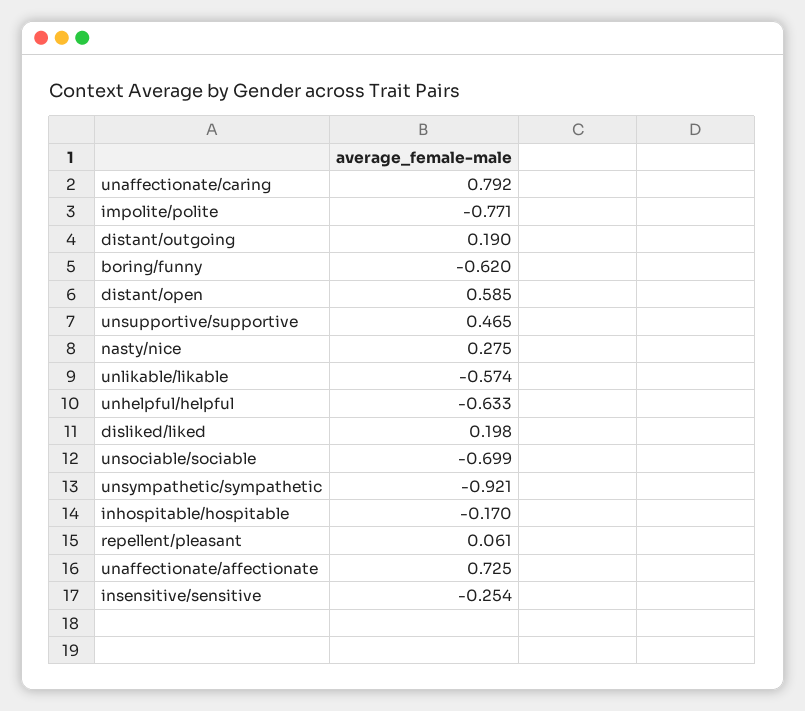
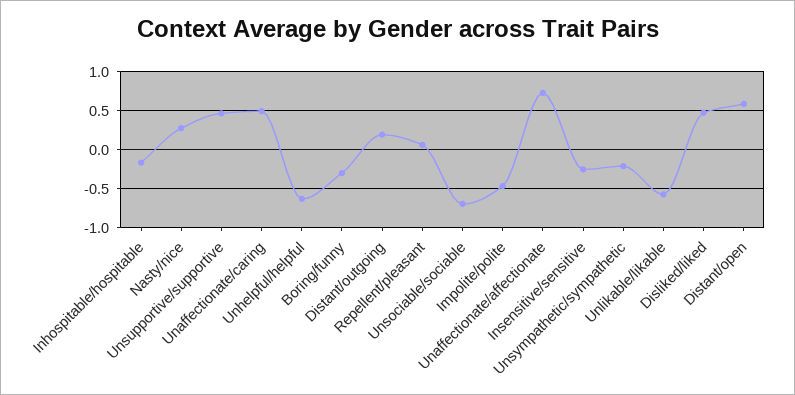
  {
-   "unaffectionate/caring": 0.792,
+   "unaffectionate/caring": 0.5,
-   "impolite/polite": -0.771,
+   "impolite/polite": -0.5,
    "distant/outgoing": 0.19,
-   "boring/funny": -0.62,
+   "boring/funny": -0.3,
    "distant/open": 0.585,
    "unsupportive/supportive": 0.465,
    "nasty/nice": 0.275,
    "unlikable/likable": -0.574,
    "unhelpful/helpful": -0.633,
-   "disliked/liked": 0.198,
+   "disliked/liked": 0.5,
    "unsociable/sociable": -0.699,
-   "unsympathetic/sympathetic": -0.921,
+   "unsympathetic/sympathetic": -0.2,
    "inhospitable/hospitable": -0.17,
    "repellent/pleasant": 0.061,
    "unaffectionate/affectionate": 0.725,
    "insensitive/sensitive": -0.254
  }

